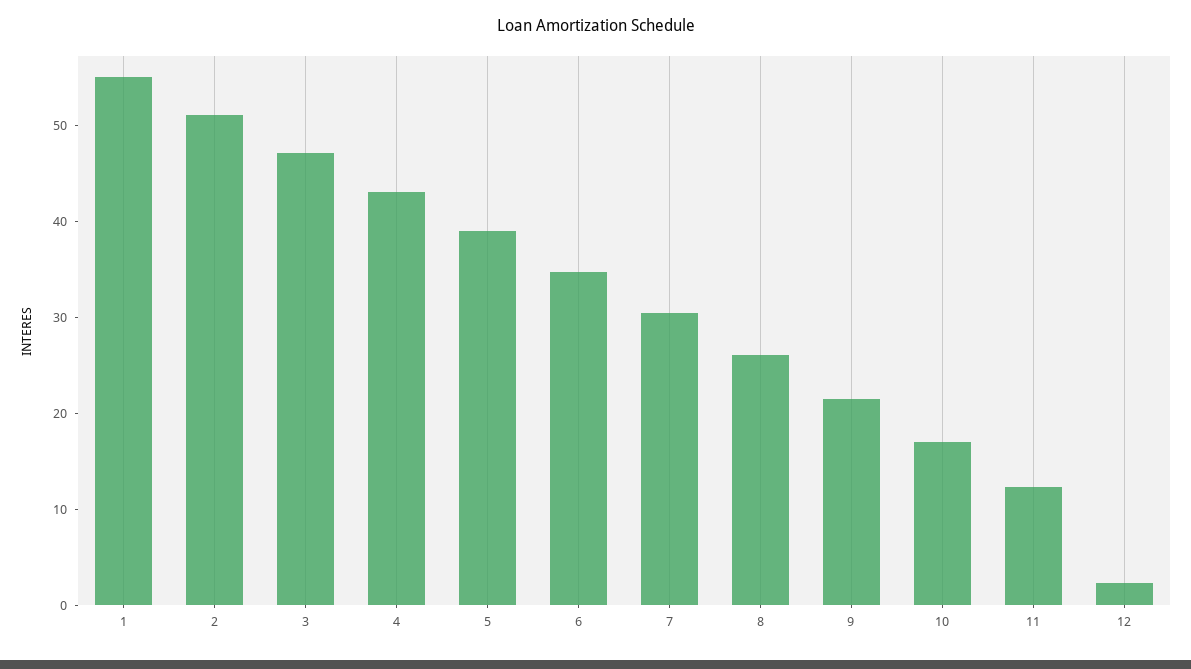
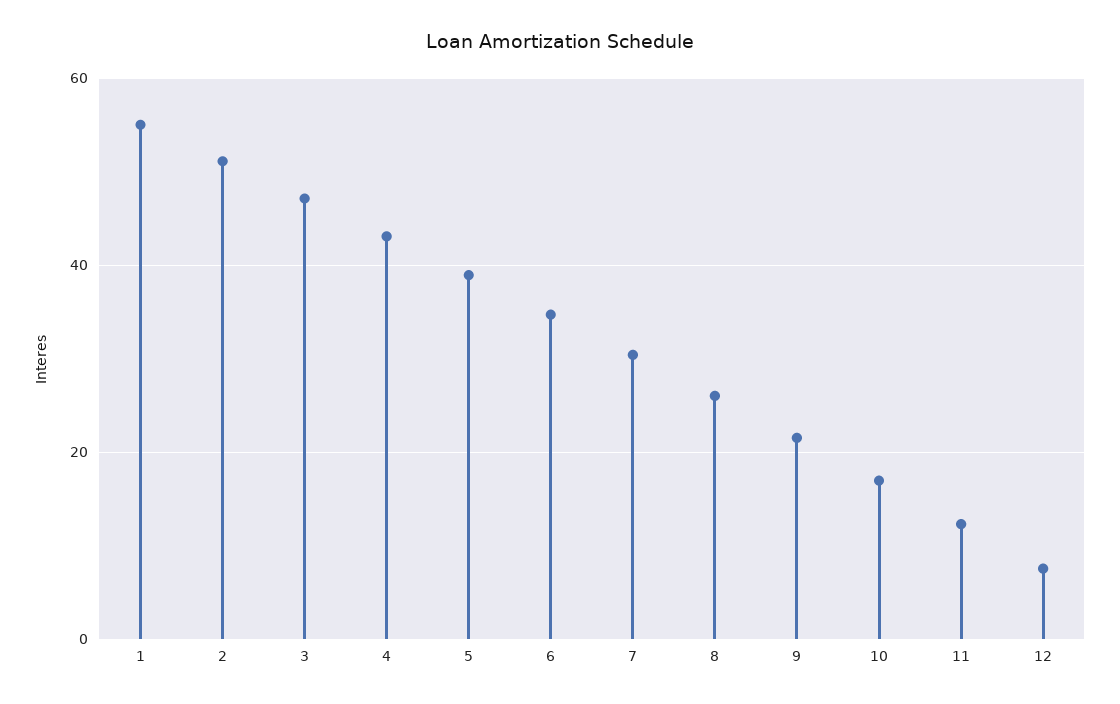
  {
    "1": 56,
    "2": 52,
    "3": 48,
    "4": 44,
    "5": 38,
    "6": 34,
    "7": 30,
    "8": 26,
    "9": 22,
    "10": 16,
    "11": 12,
-   "12": 2
+   "12": 8
  }

